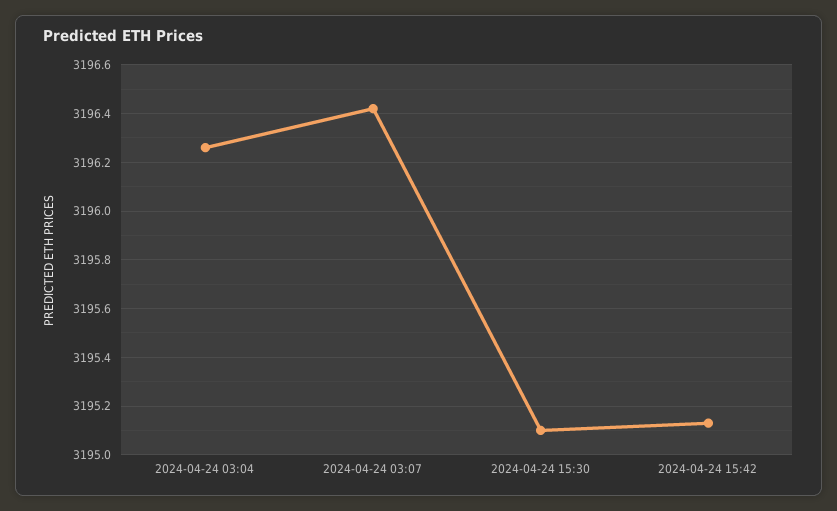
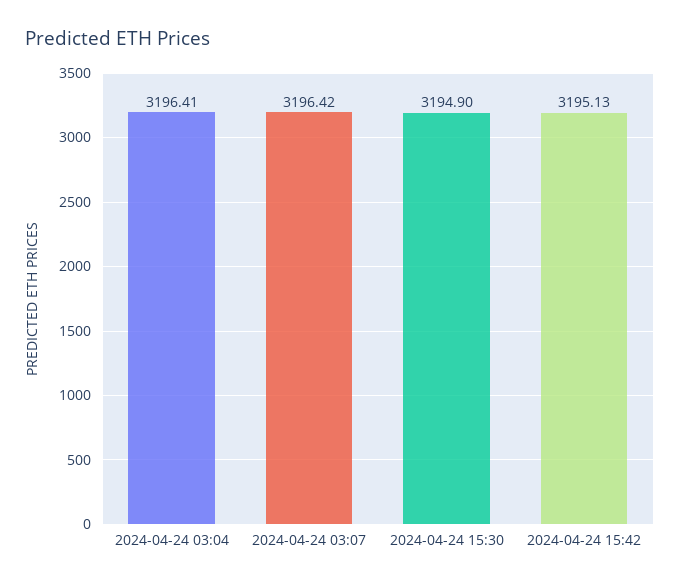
  {
-   "2024-04-24 03:04": 3196.25,
+   "2024-04-24 03:04": 3196.41,
    "2024-04-24 03:07": 3196.42,
-   "2024-04-24 15:30": 3195.1,
+   "2024-04-24 15:30": 3194.9,
    "2024-04-24 15:42": 3195.13
  }

